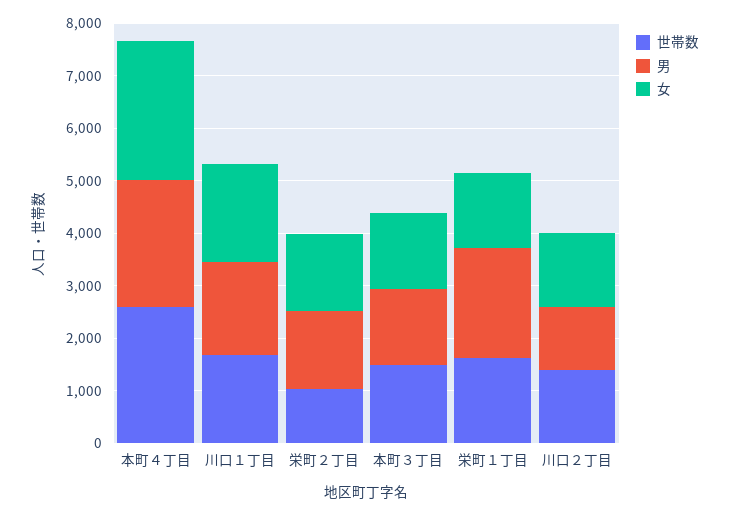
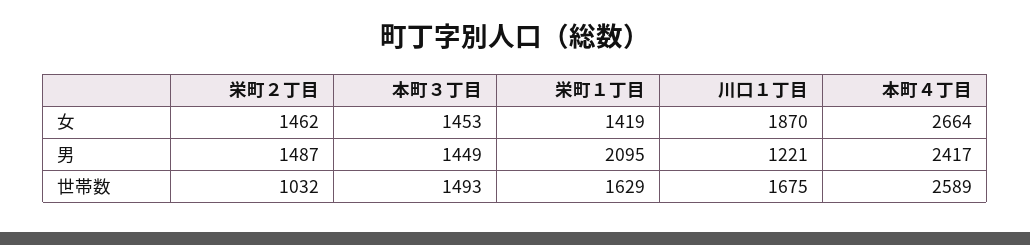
  {
    "世帯数": {
      "本町４丁目": 2589,
      "川口１丁目": 1675,
      "栄町２丁目": 1032,
      "本町３丁目": 1493,
-     "栄町１丁目": 1629,
+     "栄町１丁目": 1629
-     "川口２丁目": 1400
    },
    "男": {
      "本町４丁目": 2417,
-     "川口１丁目": 1800,
+     "川口１丁目": 1221,
      "栄町２丁目": 1487,
      "本町３丁目": 1449,
-     "栄町１丁目": 2095,
+     "栄町１丁目": 2095
-     "川口２丁目": 1200
    },
    "女": {
      "本町４丁目": 2664,
      "川口１丁目": 1870,
      "栄町２丁目": 1462,
      "本町３丁目": 1453,
-     "栄町１丁目": 1419,
+     "栄町１丁目": 1419
-     "川口２丁目": 1400
    }
  }

